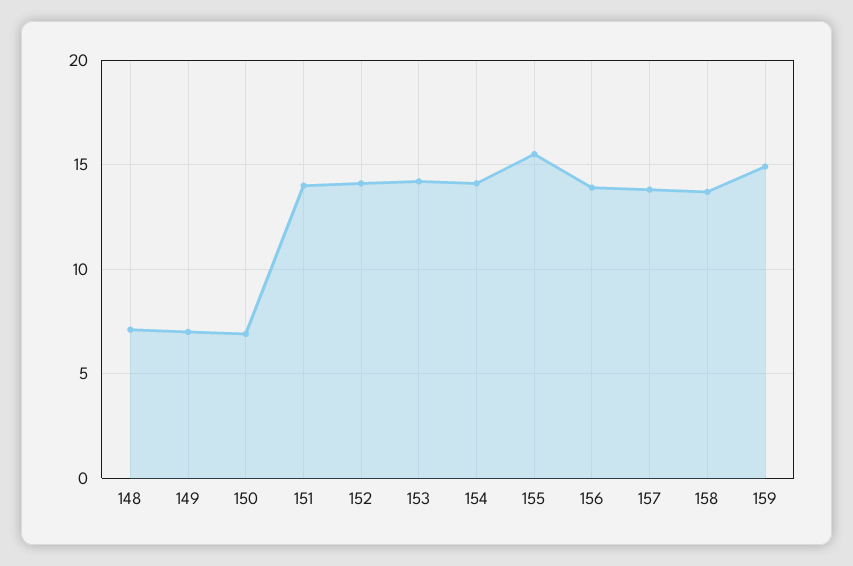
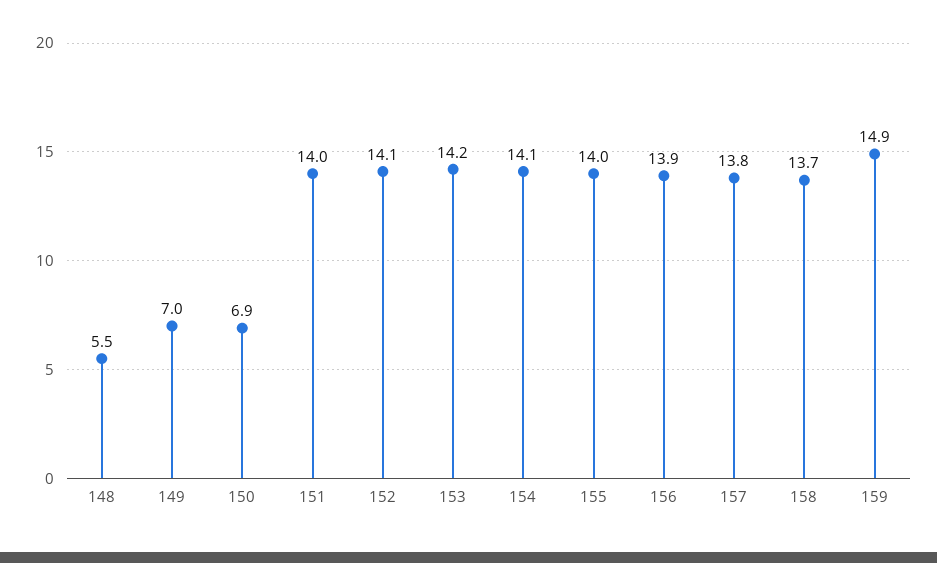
  {
-   "148": 7,
+   "148": 5.5,
    "149": 7,
    "150": 6.9,
    "151": 14,
    "152": 14.1,
    "153": 14.2,
    "154": 14.1,
-   "155": 15.5,
+   "155": 14,
    "156": 13.9,
    "157": 13.8,
    "158": 13.7,
    "159": 14.9
  }

